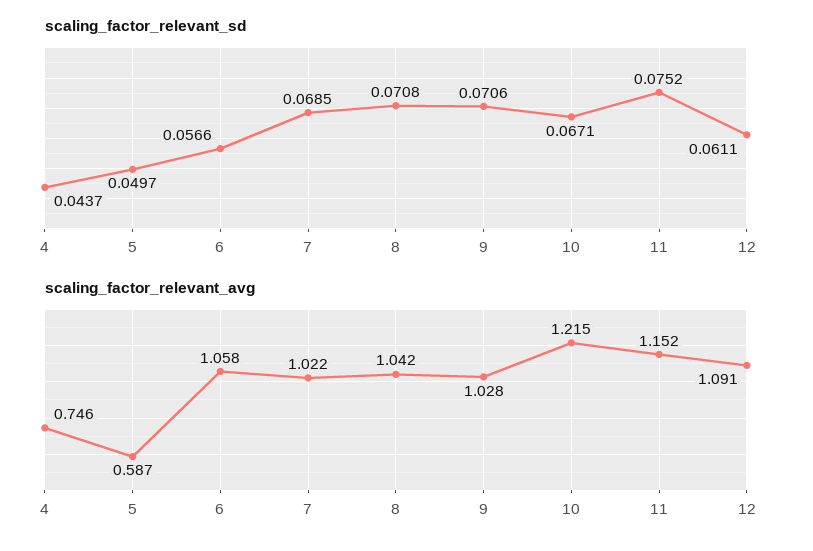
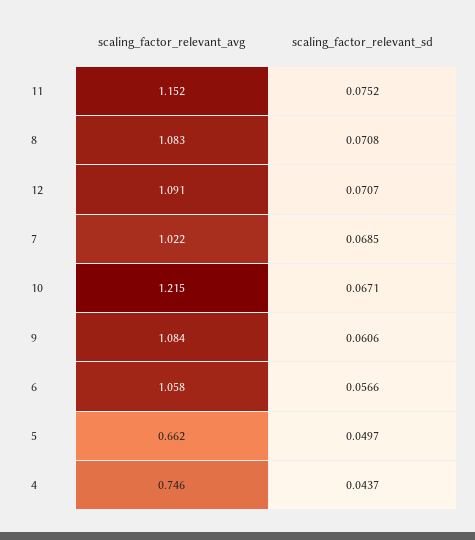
  {
    "scaling_factor_relevant_sd": {
      "4": 0.0437,
      "5": 0.0497,
      "6": 0.0566,
      "7": 0.0685,
      "8": 0.0708,
-     "9": 0.0706,
+     "9": 0.0606,
      "10": 0.0671,
      "11": 0.0752,
-     "12": 0.0611
+     "12": 0.0707
    },
    "scaling_factor_relevant_avg": {
      "4": 0.746,
-     "5": 0.587,
+     "5": 0.662,
      "6": 1.058,
      "7": 1.022,
-     "8": 1.042,
+     "8": 1.083,
-     "9": 1.028,
+     "9": 1.084,
      "10": 1.215,
      "11": 1.152,
      "12": 1.091
    }
  }

